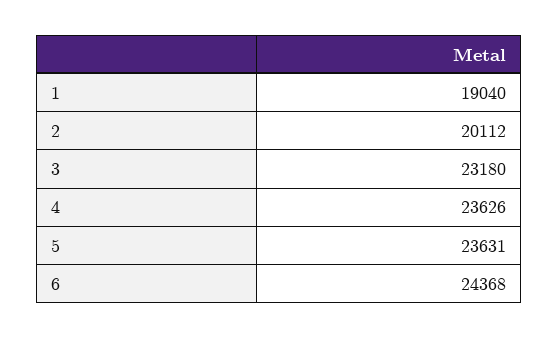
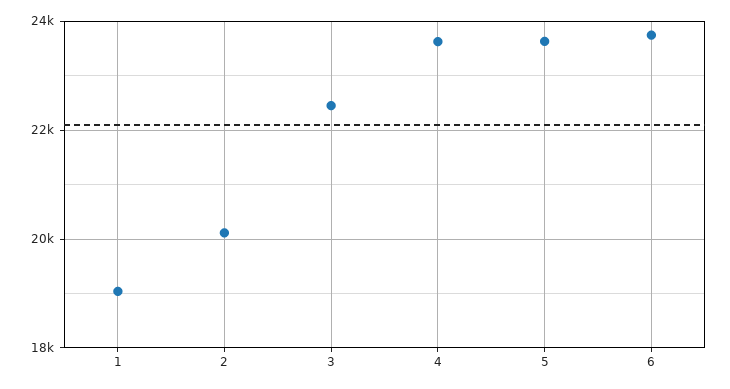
  {
    "1": 19040,
    "2": 20112,
-   "3": 23180,
+   "3": 22400,
    "4": 23626,
    "5": 23631,
-   "6": 24368
+   "6": 23800
  }

